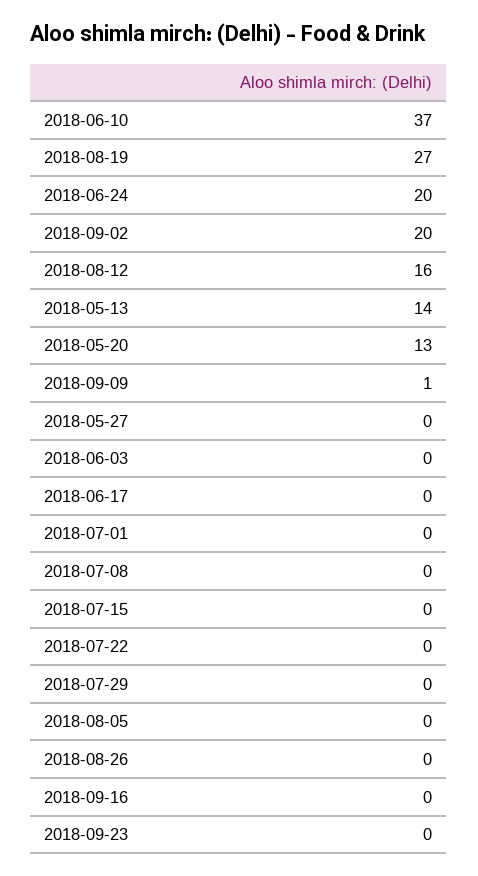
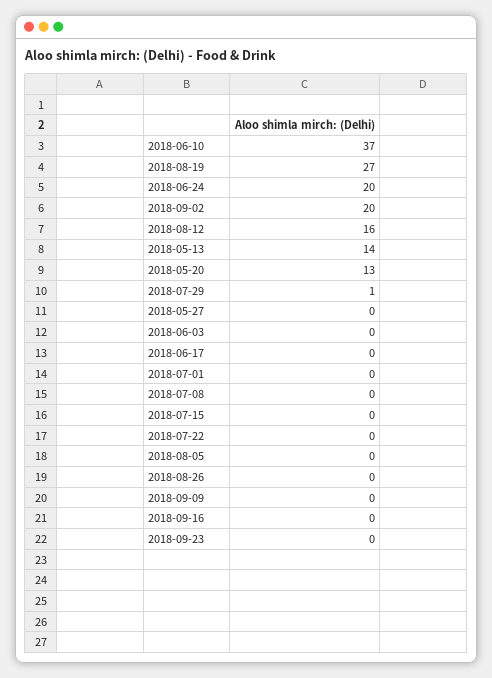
  {
    "2018-06-10": 37,
    "2018-08-19": 27,
    "2018-06-24": 20,
    "2018-09-02": 20,
    "2018-08-12": 16,
    "2018-05-13": 14,
    "2018-05-20": 13,
-   "2018-09-09": 1,
+   "2018-09-09": 0,
    "2018-05-27": 0,
    "2018-06-03": 0,
    "2018-06-17": 0,
    "2018-07-01": 0,
    "2018-07-08": 0,
    "2018-07-15": 0,
    "2018-07-22": 0,
-   "2018-07-29": 0,
+   "2018-07-29": 1,
    "2018-08-05": 0,
    "2018-08-26": 0,
    "2018-09-16": 0,
    "2018-09-23": 0
  }

